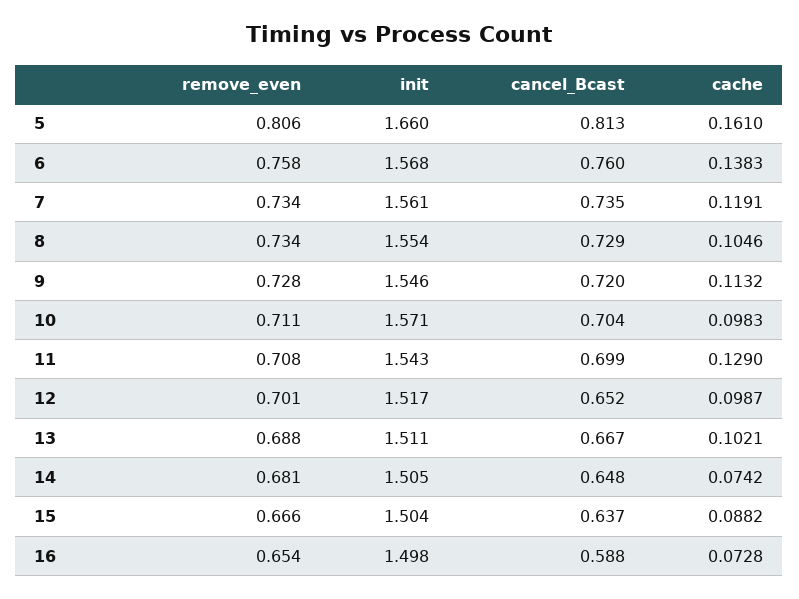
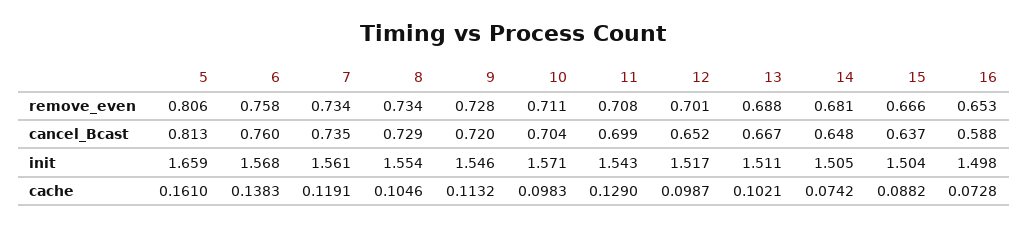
  {
    "remove_even": {
      "5": 0.806,
      "6": 0.758,
      "7": 0.734,
      "8": 0.734,
      "9": 0.728,
      "10": 0.711,
      "11": 0.708,
      "12": 0.701,
      "13": 0.688,
      "14": 0.681,
      "15": 0.666,
-     "16": 0.654
+     "16": 0.653
    },
    "init": {
-     "5": 1.66,
+     "5": 1.659,
      "6": 1.568,
      "7": 1.561,
      "8": 1.554,
      "9": 1.546,
      "10": 1.571,
      "11": 1.543,
      "12": 1.517,
      "13": 1.511,
      "14": 1.505,
      "15": 1.504,
      "16": 1.498
    },
    "cancel_Bcast": {
      "5": 0.813,
      "6": 0.76,
      "7": 0.735,
      "8": 0.729,
      "9": 0.72,
      "10": 0.704,
      "11": 0.699,
      "12": 0.652,
      "13": 0.667,
      "14": 0.648,
      "15": 0.637,
      "16": 0.588
    },
    "cache": {
      "5": 0.161,
      "6": 0.1383,
      "7": 0.1191,
      "8": 0.1046,
      "9": 0.1132,
      "10": 0.0983,
      "11": 0.129,
      "12": 0.0987,
      "13": 0.1021,
      "14": 0.0742,
      "15": 0.0882,
      "16": 0.0728
    }
  }

